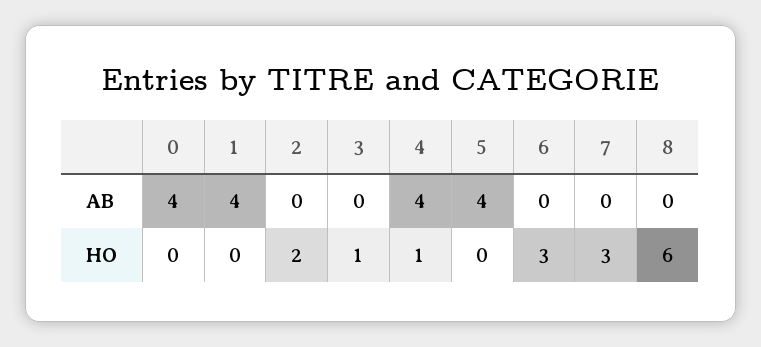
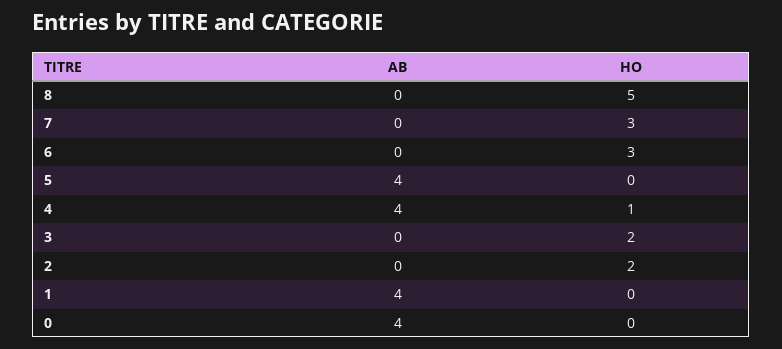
  {
    "0": {
      "AB": 4,
      "HO": 0
    },
    "1": {
      "AB": 4,
      "HO": 0
    },
    "2": {
      "AB": 0,
      "HO": 2
    },
    "3": {
      "AB": 0,
-     "HO": 1
+     "HO": 2
    },
    "4": {
      "AB": 4,
      "HO": 1
    },
    "5": {
      "AB": 4,
      "HO": 0
    },
    "6": {
      "AB": 0,
      "HO": 3
    },
    "7": {
      "AB": 0,
      "HO": 3
    },
    "8": {
      "AB": 0,
-     "HO": 6
+     "HO": 5
    }
  }

